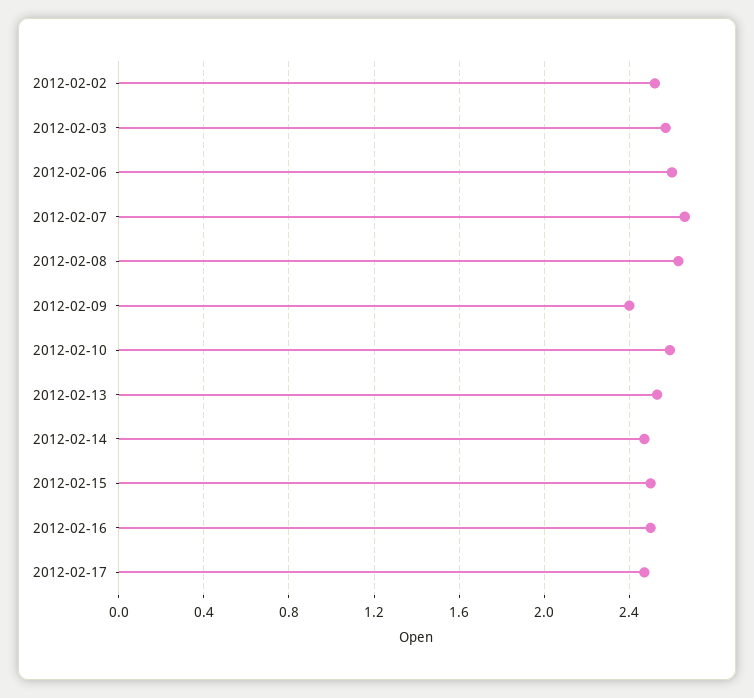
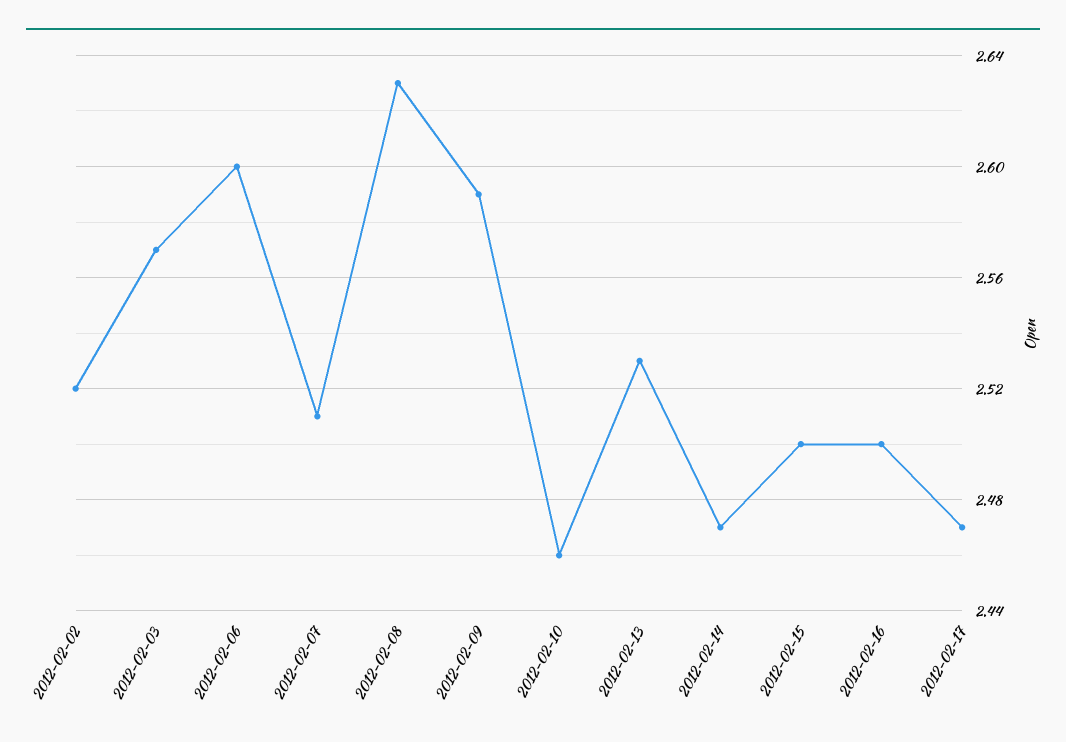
  {
    "2012-02-02": 2.52,
    "2012-02-03": 2.57,
    "2012-02-06": 2.6,
-   "2012-02-07": 2.65,
+   "2012-02-07": 2.51,
    "2012-02-08": 2.63,
-   "2012-02-09": 2.4,
+   "2012-02-09": 2.59,
-   "2012-02-10": 2.6,
+   "2012-02-10": 2.46,
    "2012-02-13": 2.53,
    "2012-02-14": 2.47,
    "2012-02-15": 2.5,
    "2012-02-16": 2.5,
    "2012-02-17": 2.47
  }

